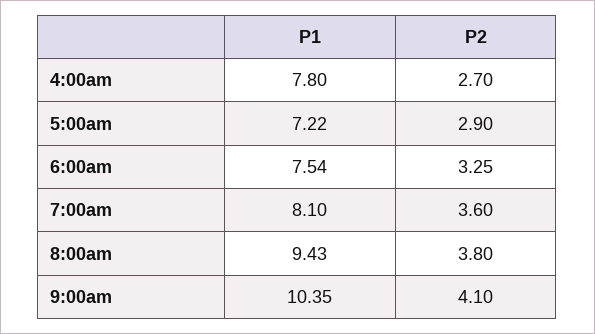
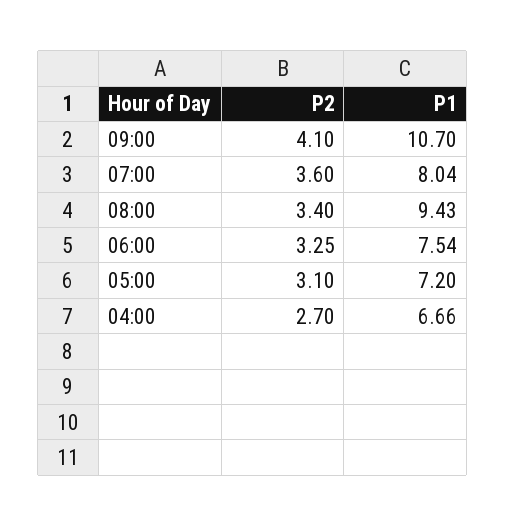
  {
    "P1": {
-     "4:00am": 7.8,
+     "4:00am": 6.66,
-     "5:00am": 7.22,
+     "5:00am": 7.2,
      "6:00am": 7.54,
-     "7:00am": 8.1,
+     "7:00am": 8.04,
      "8:00am": 9.43,
-     "9:00am": 10.35
+     "9:00am": 10.7
    },
    "P2": {
      "4:00am": 2.7,
-     "5:00am": 2.9,
+     "5:00am": 3.1,
      "6:00am": 3.25,
      "7:00am": 3.6,
-     "8:00am": 3.8,
+     "8:00am": 3.4,
      "9:00am": 4.1
    }
  }

